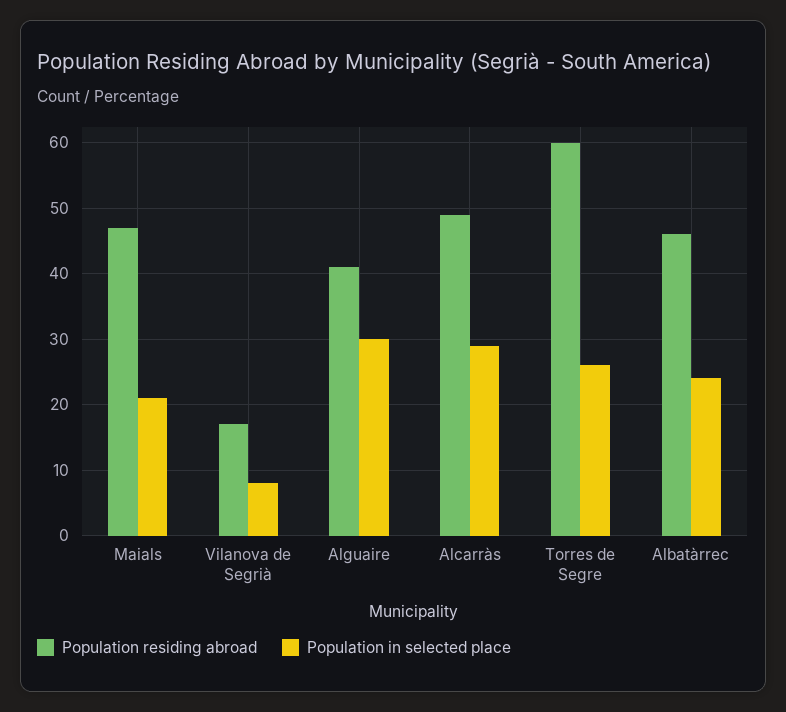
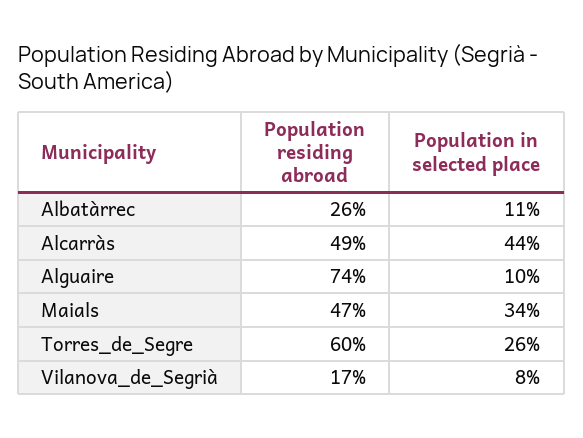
  {
    "Population residing abroad": {
      "Maials": 47,
      "Vilanova de Segrià": 17,
-     "Alguaire": 41,
+     "Alguaire": 74,
      "Alcarràs": 49,
      "Torres de Segre": 60,
-     "Albatàrrec": 46
+     "Albatàrrec": 26
    },
    "Population in selected place": {
-     "Maials": 21,
+     "Maials": 34,
      "Vilanova de Segrià": 8,
-     "Alguaire": 30,
+     "Alguaire": 10,
-     "Alcarràs": 29,
+     "Alcarràs": 44,
      "Torres de Segre": 26,
-     "Albatàrrec": 24
+     "Albatàrrec": 11
    }
  }

